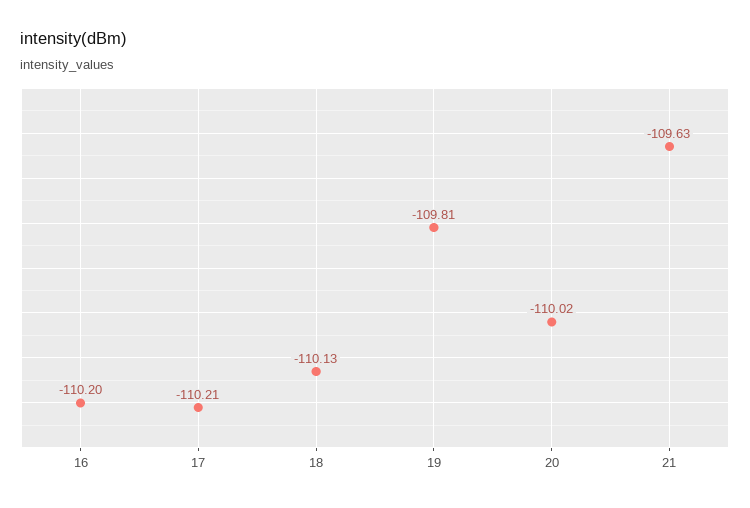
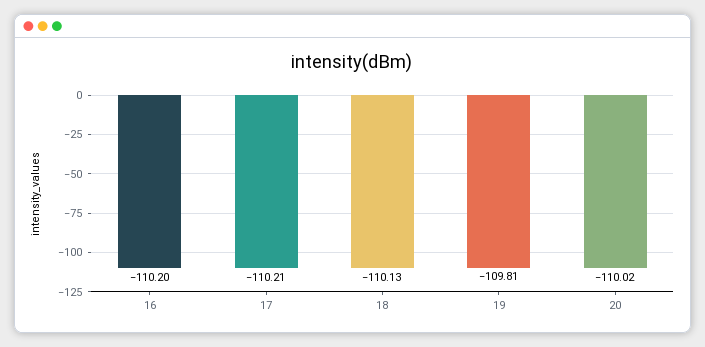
  {
    "16": -110.2,
    "17": -110.21,
    "18": -110.13,
    "19": -109.81,
-   "20": -110.02,
+   "20": -110.02
-   "21": -109.63
  }

